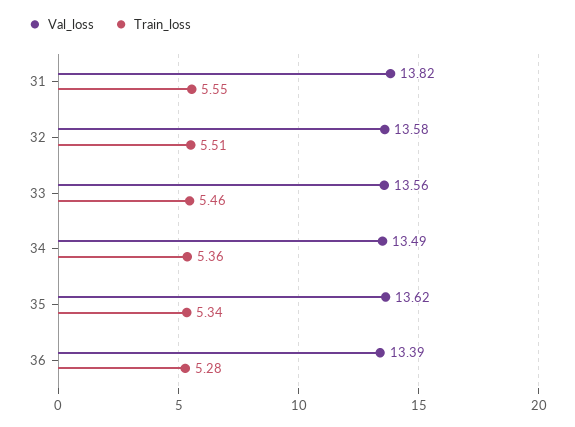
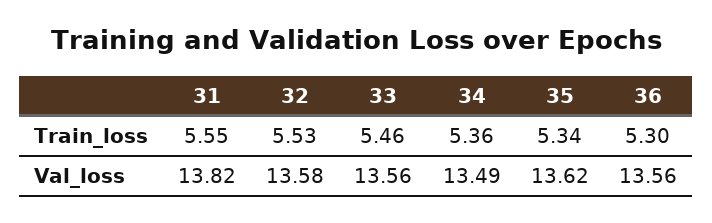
  {
    "Val_loss": {
      "31": 13.82,
      "32": 13.58,
      "33": 13.56,
      "34": 13.49,
      "35": 13.62,
-     "36": 13.39
+     "36": 13.56
    },
    "Train_loss": {
      "31": 5.55,
-     "32": 5.51,
+     "32": 5.53,
      "33": 5.46,
      "34": 5.36,
      "35": 5.34,
-     "36": 5.28
+     "36": 5.3
    }
  }

